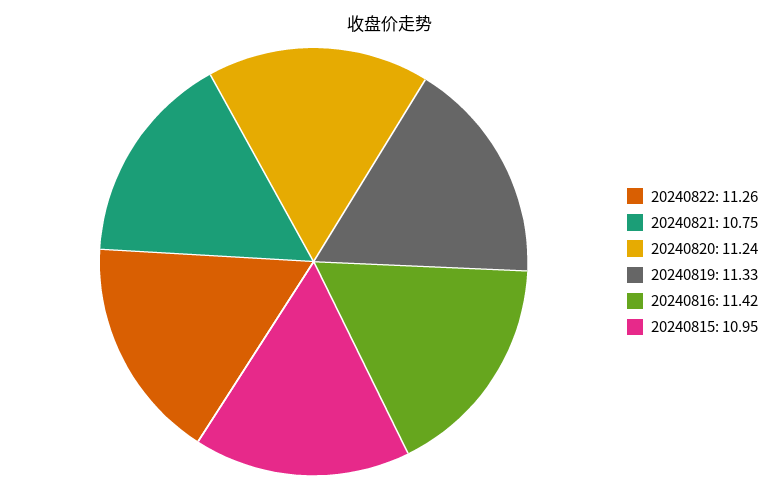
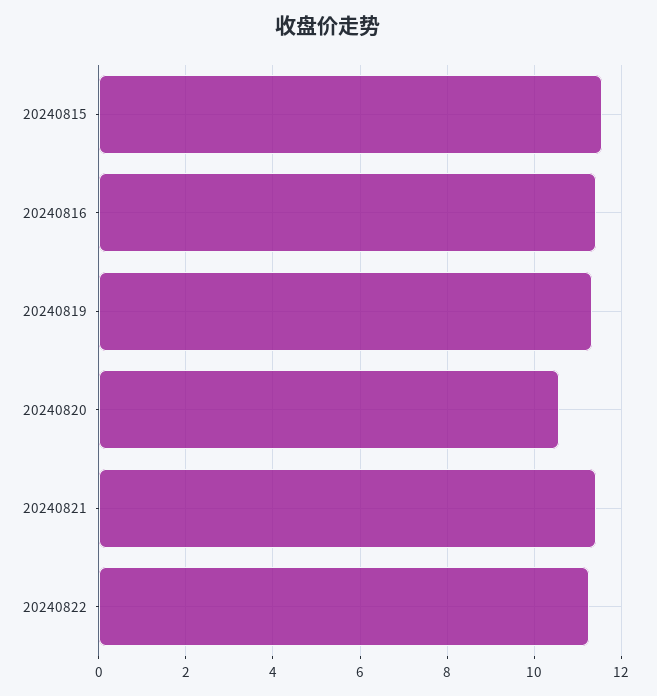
  {
    "20240822": 11.26,
-   "20240821": 10.75,
+   "20240821": 11.4,
-   "20240820": 11.24,
+   "20240820": 10.6,
    "20240819": 11.33,
    "20240816": 11.42,
-   "20240815": 10.95
+   "20240815": 11.6
  }

